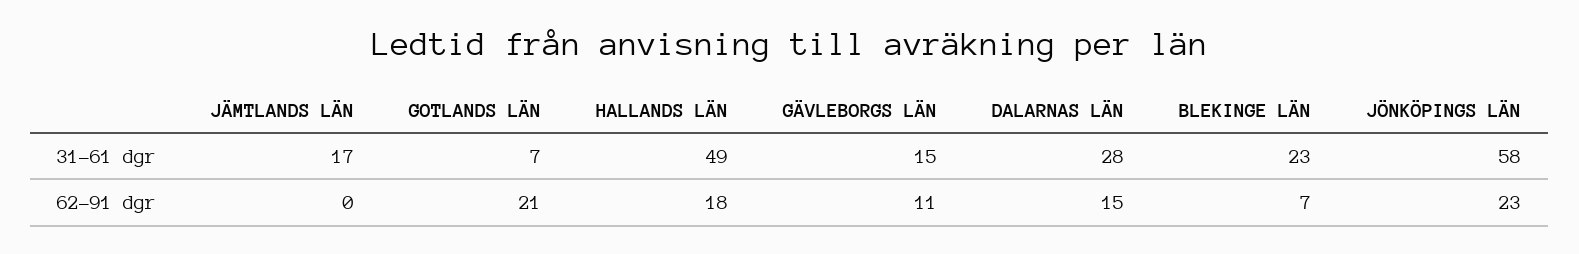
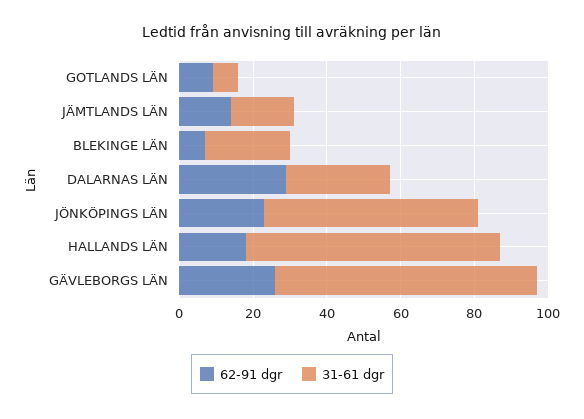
  {
    "31-61 dgr": {
      "JÄMTLANDS LÄN": 17,
      "GOTLANDS LÄN": 7,
-     "HALLANDS LÄN": 49,
+     "HALLANDS LÄN": 70,
-     "GÄVLEBORGS LÄN": 15,
+     "GÄVLEBORGS LÄN": 70,
      "DALARNAS LÄN": 28,
      "BLEKINGE LÄN": 23,
      "JÖNKÖPINGS LÄN": 58
    },
    "62-91 dgr": {
-     "JÄMTLANDS LÄN": 0,
+     "JÄMTLANDS LÄN": 15,
-     "GOTLANDS LÄN": 21,
+     "GOTLANDS LÄN": 10,
      "HALLANDS LÄN": 18,
-     "GÄVLEBORGS LÄN": 11,
+     "GÄVLEBORGS LÄN": 25,
-     "DALARNAS LÄN": 15,
+     "DALARNAS LÄN": 30,
      "BLEKINGE LÄN": 7,
      "JÖNKÖPINGS LÄN": 23
    }
  }

